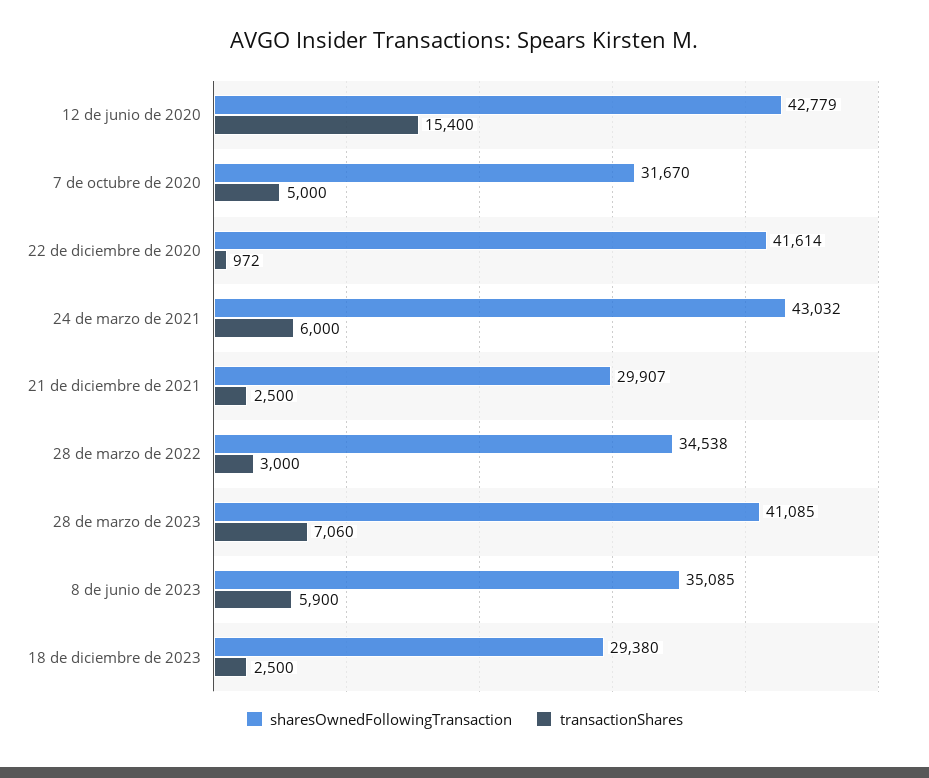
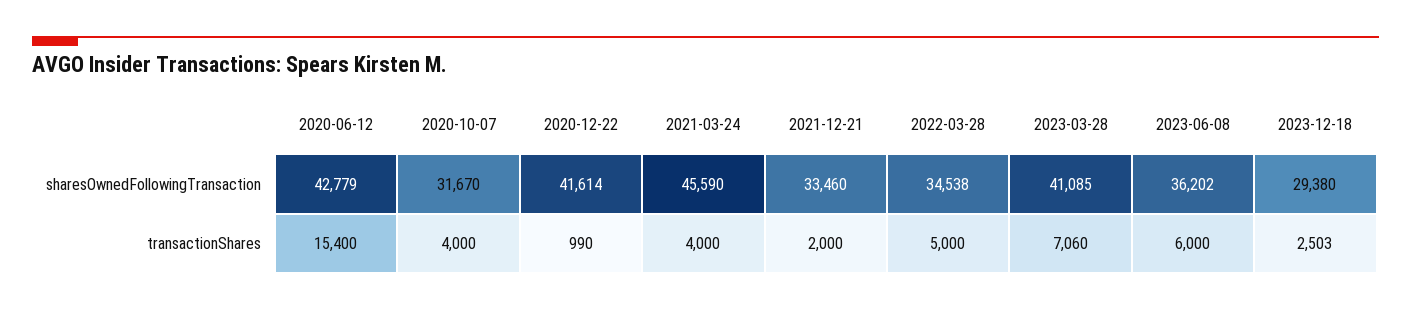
  {
    "sharesOwnedFollowingTransaction": {
      "12 de junio de 2020": 42779,
      "7 de octubre de 2020": 31670,
      "22 de diciembre de 2020": 41614,
-     "24 de marzo de 2021": 43032,
+     "24 de marzo de 2021": 45590,
-     "21 de diciembre de 2021": 29907,
+     "21 de diciembre de 2021": 33460,
      "28 de marzo de 2022": 34538,
      "28 de marzo de 2023": 41085,
-     "8 de junio de 2023": 35085,
+     "8 de junio de 2023": 36202,
      "18 de diciembre de 2023": 29380
    },
    "transactionShares": {
      "12 de junio de 2020": 15400,
-     "7 de octubre de 2020": 5000,
+     "7 de octubre de 2020": 4000,
-     "22 de diciembre de 2020": 972,
+     "22 de diciembre de 2020": 990,
-     "24 de marzo de 2021": 6000,
+     "24 de marzo de 2021": 4000,
-     "21 de diciembre de 2021": 2500,
+     "21 de diciembre de 2021": 2000,
-     "28 de marzo de 2022": 3000,
+     "28 de marzo de 2022": 5000,
      "28 de marzo de 2023": 7060,
-     "8 de junio de 2023": 5900,
+     "8 de junio de 2023": 6000,
-     "18 de diciembre de 2023": 2500
+     "18 de diciembre de 2023": 2503
    }
  }

